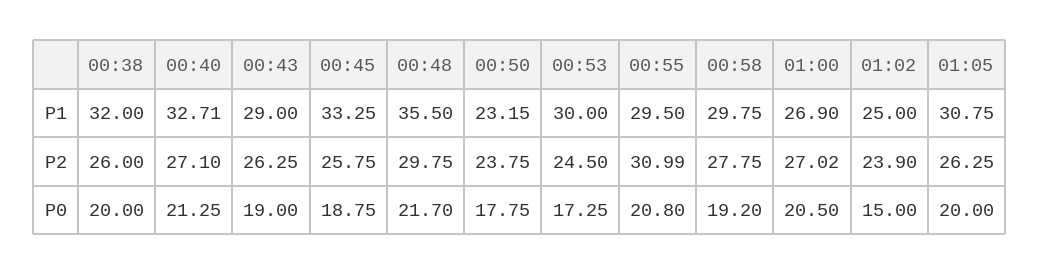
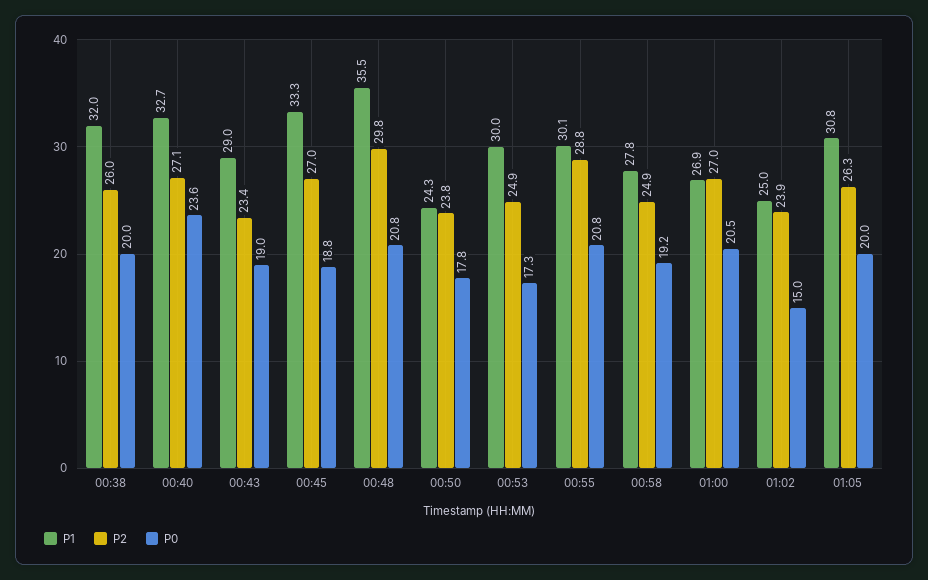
  {
    "P1": {
      "00:38": 32,
      "00:40": 32.71,
      "00:43": 29,
      "00:45": 33.25,
      "00:48": 35.5,
-     "00:50": 23.15,
+     "00:50": 24.3,
      "00:53": 30,
-     "00:55": 29.5,
+     "00:55": 30.1,
-     "00:58": 29.75,
+     "00:58": 27.8,
      "01:00": 26.9,
      "01:02": 25,
      "01:05": 30.75
    },
    "P2": {
      "00:38": 26,
      "00:40": 27.1,
-     "00:43": 26.25,
+     "00:43": 23.4,
-     "00:45": 25.75,
+     "00:45": 27,
      "00:48": 29.75,
      "00:50": 23.75,
-     "00:53": 24.5,
+     "00:53": 24.9,
-     "00:55": 30.99,
+     "00:55": 28.8,
-     "00:58": 27.75,
+     "00:58": 24.9,
      "01:00": 27.02,
      "01:02": 23.9,
      "01:05": 26.25
    },
    "P0": {
      "00:38": 20,
-     "00:40": 21.25,
+     "00:40": 23.6,
      "00:43": 19,
      "00:45": 18.75,
-     "00:48": 21.7,
+     "00:48": 20.8,
      "00:50": 17.75,
      "00:53": 17.25,
      "00:55": 20.8,
      "00:58": 19.2,
      "01:00": 20.5,
      "01:02": 15,
      "01:05": 20
    }
  }

